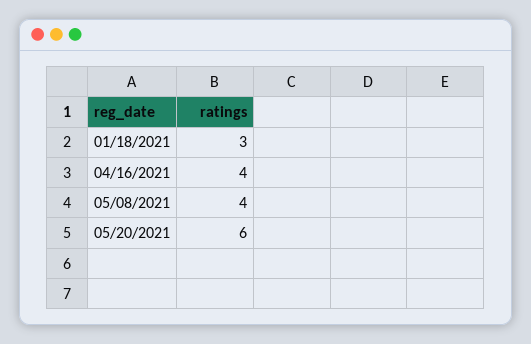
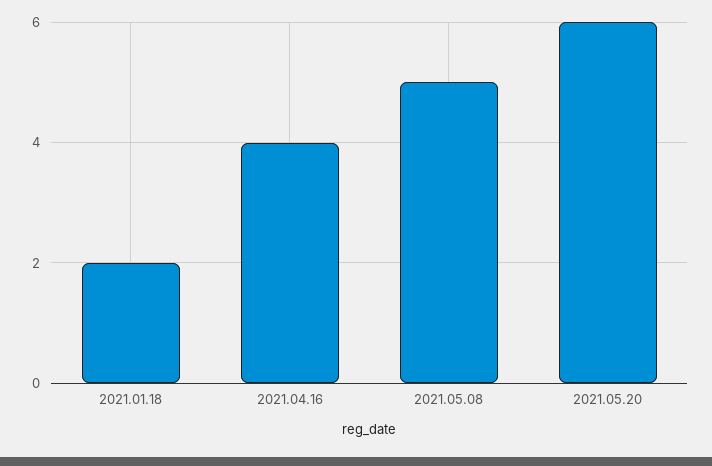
  {
-   "01/18/2021": 3,
+   "01/18/2021": 2,
    "04/16/2021": 4,
-   "05/08/2021": 4,
+   "05/08/2021": 5,
    "05/20/2021": 6
  }

